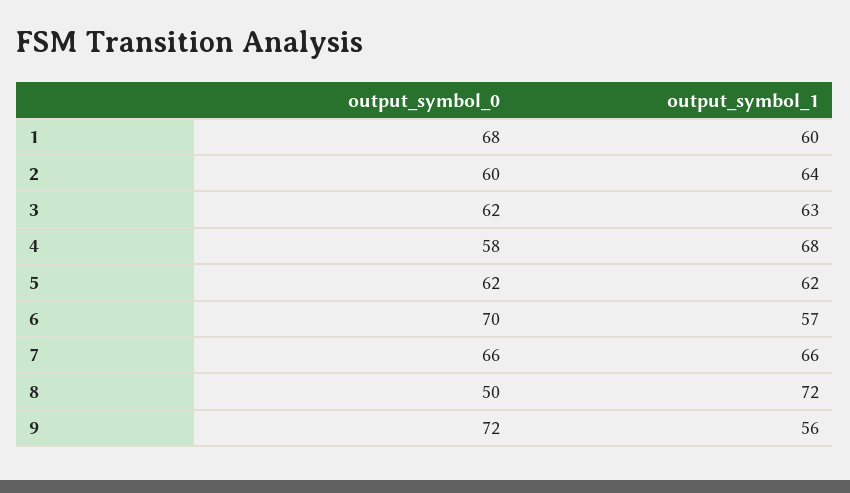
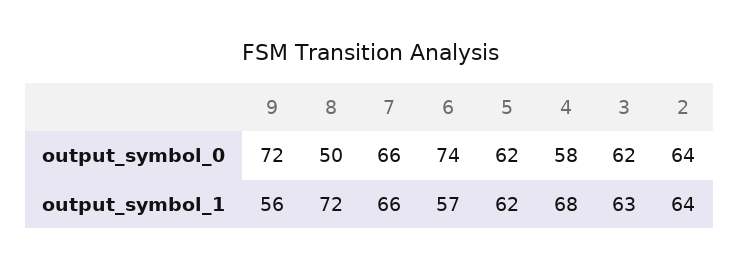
  {
    "output_symbol_0": {
-     "1": 68,
-     "2": 60,
+     "2": 64,
      "3": 62,
      "4": 58,
      "5": 62,
-     "6": 70,
+     "6": 74,
      "7": 66,
      "8": 50,
      "9": 72
    },
    "output_symbol_1": {
-     "1": 60,
      "2": 64,
      "3": 63,
      "4": 68,
      "5": 62,
      "6": 57,
      "7": 66,
      "8": 72,
      "9": 56
    }
  }

